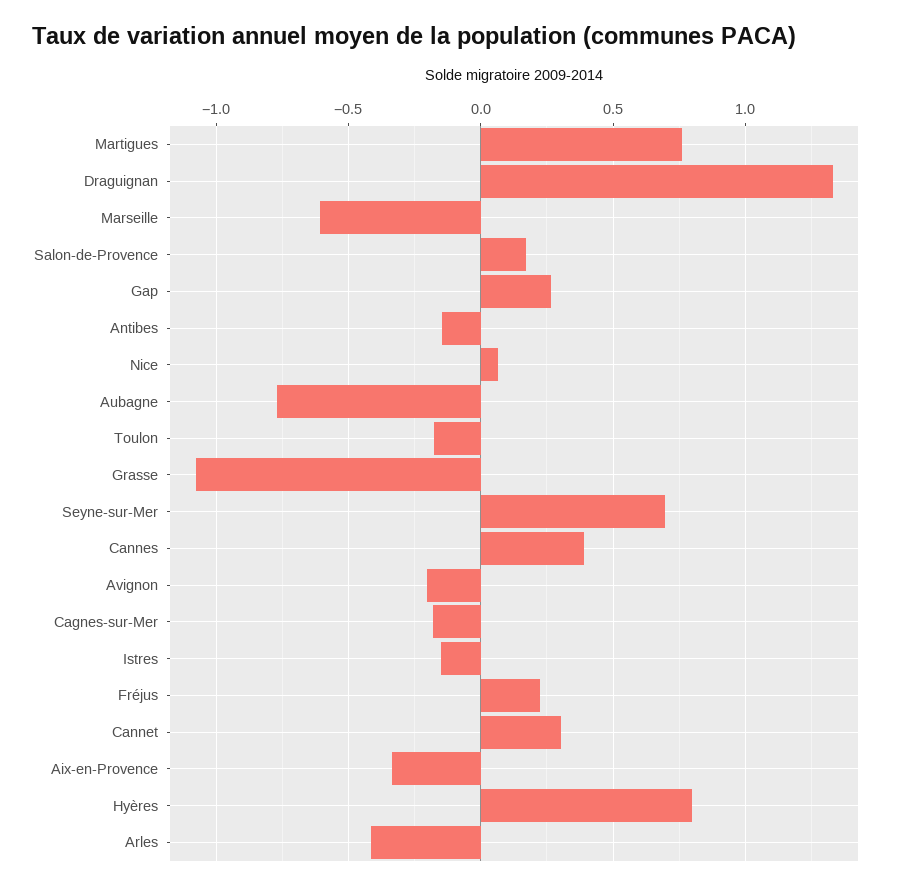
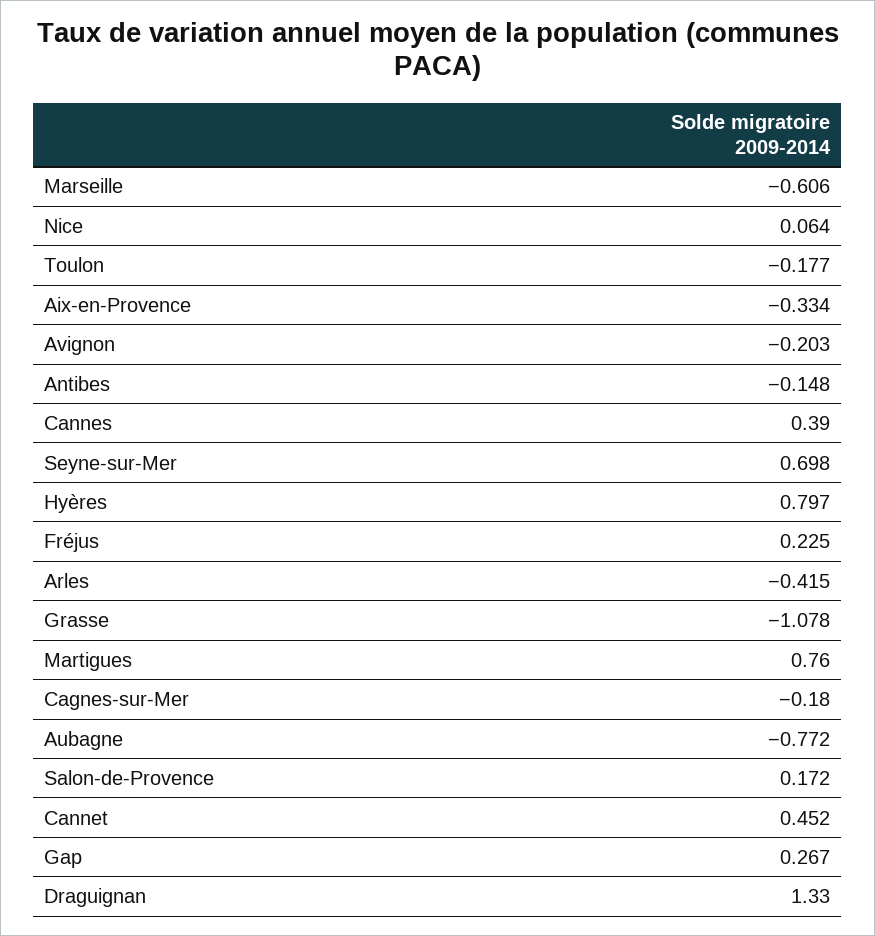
  {
    "Martigues": 0.76,
    "Draguignan": 1.33,
    "Marseille": -0.606,
    "Salon-de-Provence": 0.172,
    "Gap": 0.267,
    "Antibes": -0.148,
    "Nice": 0.064,
    "Aubagne": -0.772,
    "Toulon": -0.177,
    "Grasse": -1.078,
    "Seyne-sur-Mer": 0.698,
    "Cannes": 0.39,
    "Avignon": -0.203,
    "Cagnes-sur-Mer": -0.18,
-   "Istres": -0.15,
    "Fréjus": 0.225,
-   "Cannet": 0.3,
+   "Cannet": 0.452,
    "Aix-en-Provence": -0.334,
    "Hyères": 0.797,
    "Arles": -0.415
  }

